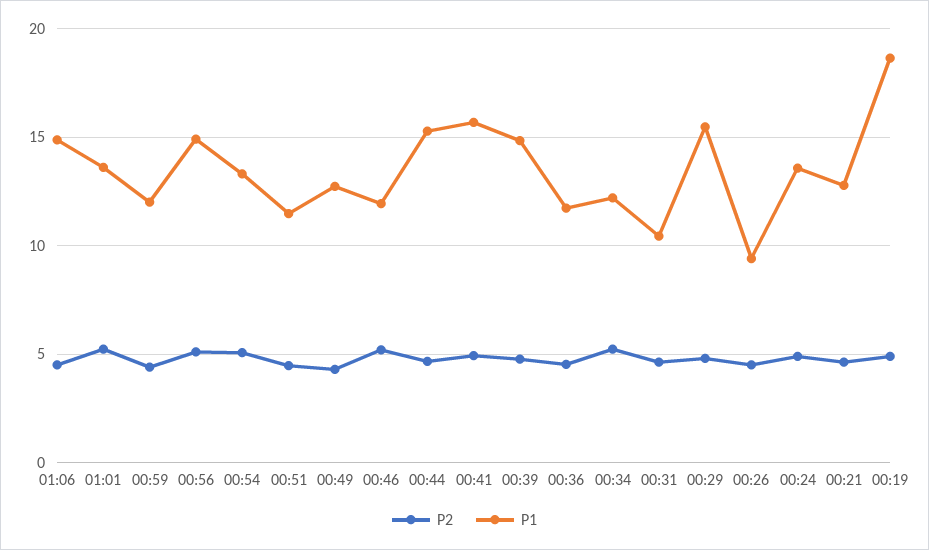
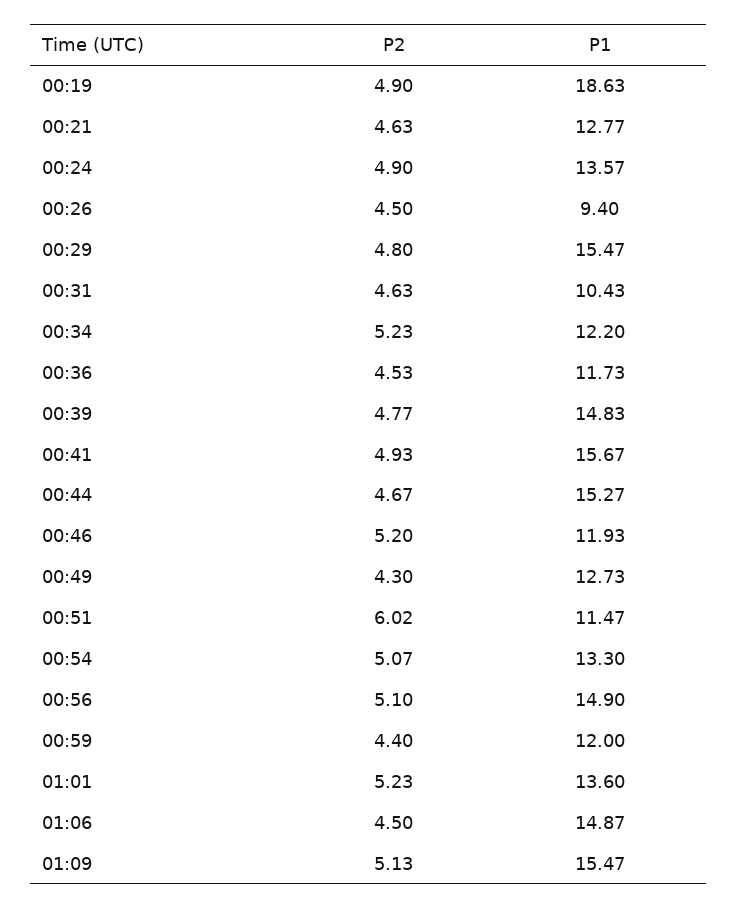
  {
    "P2": {
      "01:06": 4.5,
      "01:01": 5.23,
      "00:59": 4.4,
      "00:56": 5.1,
      "00:54": 5.07,
-     "00:51": 4.5,
+     "00:51": 6.02,
      "00:49": 4.3,
      "00:46": 5.2,
      "00:44": 4.67,
      "00:41": 4.93,
      "00:39": 4.77,
      "00:36": 4.53,
      "00:34": 5.23,
      "00:31": 4.63,
      "00:29": 4.8,
      "00:26": 4.5,
      "00:24": 4.9,
      "00:21": 4.63,
-     "00:19": 4.9
+     "00:19": 4.9,
+     "01:09": 5.13
    },
    "P1": {
      "01:06": 14.87,
      "01:01": 13.6,
      "00:59": 12,
      "00:56": 14.9,
      "00:54": 13.3,
      "00:51": 11.47,
      "00:49": 12.73,
      "00:46": 11.93,
      "00:44": 15.27,
      "00:41": 15.67,
      "00:39": 14.83,
      "00:36": 11.73,
      "00:34": 12.2,
      "00:31": 10.43,
      "00:29": 15.47,
      "00:26": 9.4,
      "00:24": 13.57,
      "00:21": 12.77,
-     "00:19": 18.63
+     "00:19": 18.63,
+     "01:09": 15.47
    }
  }

